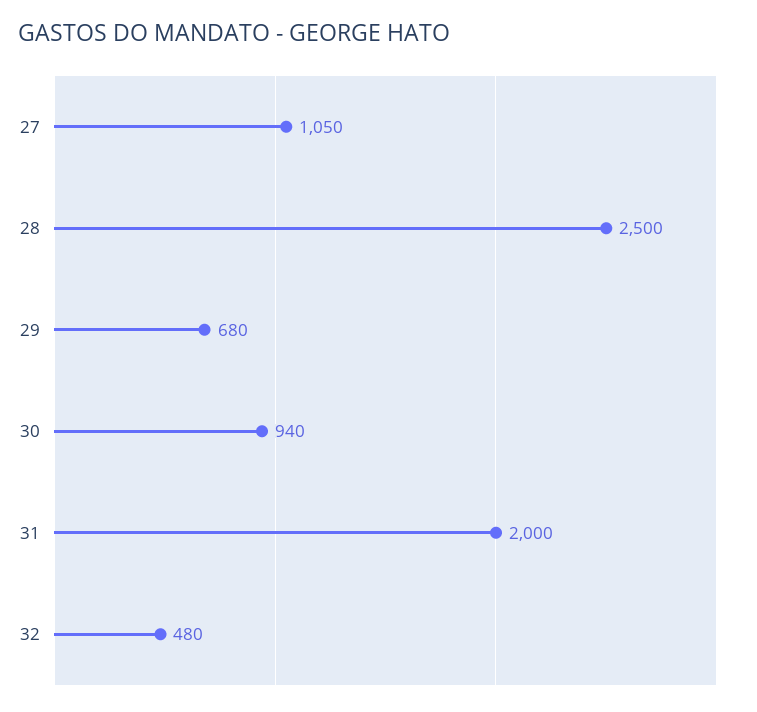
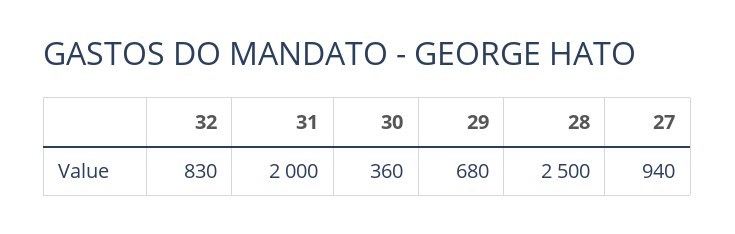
  {
-   "27": 1050,
+   "27": 940,
    "28": 2500,
    "29": 680,
-   "30": 940,
+   "30": 360,
    "31": 2000,
-   "32": 480
+   "32": 830
  }

